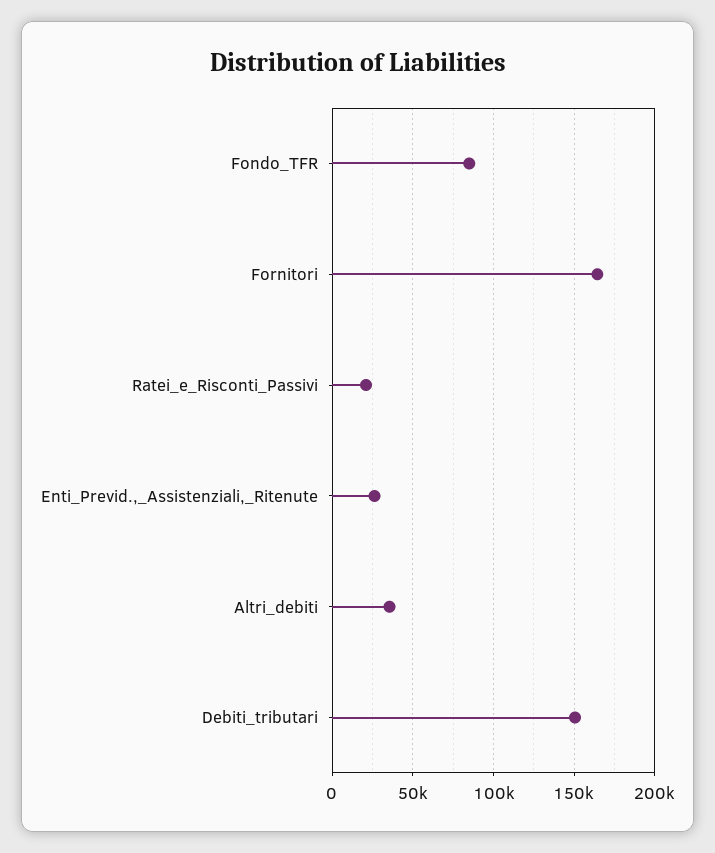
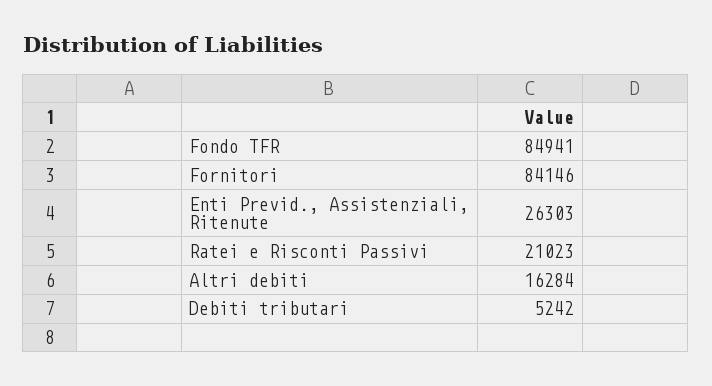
  {
    "Fondo_TFR": 84941,
-   "Fornitori": 165000,
+   "Fornitori": 84146,
    "Ratei_e_Risconti_Passivi": 21023,
    "Enti_Previd.,_Assistenziali,_Ritenute": 26303,
-   "Altri_debiti": 35000,
+   "Altri_debiti": 16284,
-   "Debiti_tributari": 150000
+   "Debiti_tributari": 5242
  }

